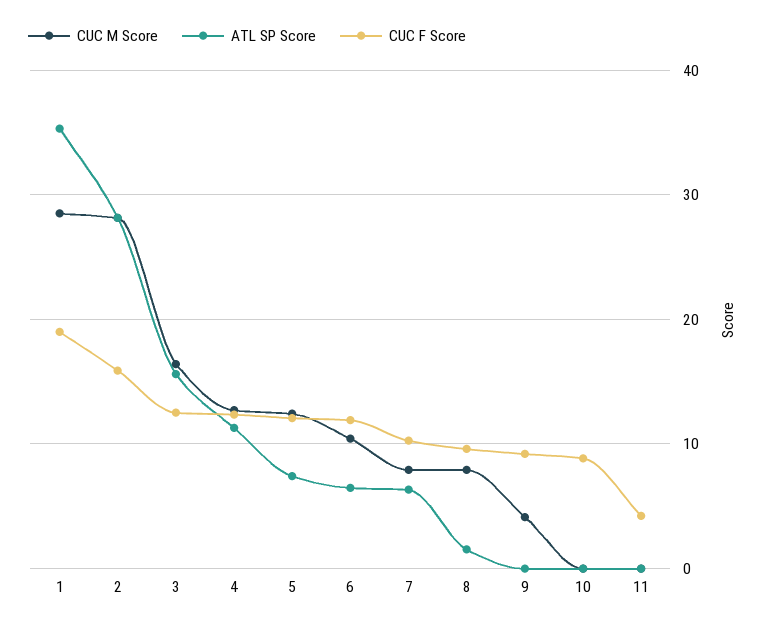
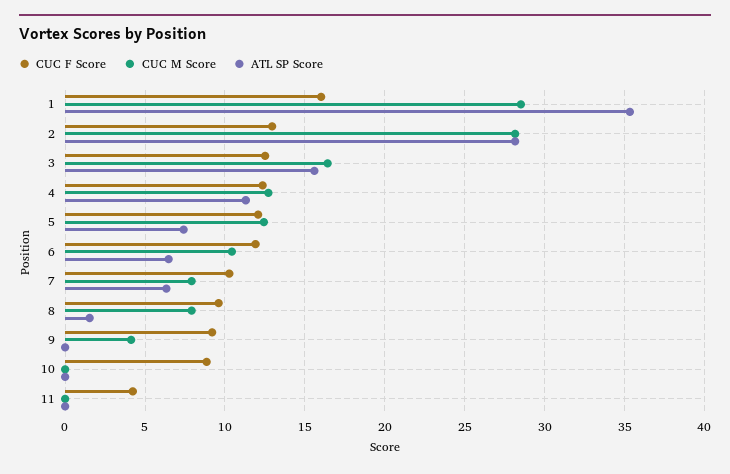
  {
    "CUC M Score": {
      "1": 28.5,
      "2": 28,
      "3": 16.5,
      "4": 12.5,
      "5": 12.5,
      "6": 10.5,
      "7": 8,
      "8": 8,
      "9": 4,
      "10": 0,
      "11": 0
    },
    "ATL SP Score": {
      "1": 35.5,
      "2": 28,
      "3": 15.5,
      "4": 11.5,
      "5": 7.5,
      "6": 6.5,
      "7": 6.5,
      "8": 1.5,
      "9": 0,
      "10": 0,
      "11": 0
    },
    "CUC F Score": {
-     "1": 19,
+     "1": 16,
-     "2": 16,
+     "2": 13,
      "3": 12.5,
      "4": 12.5,
      "5": 12,
      "6": 12,
      "7": 10.5,
      "8": 9.5,
      "9": 9,
      "10": 9,
      "11": 4
    }
  }

